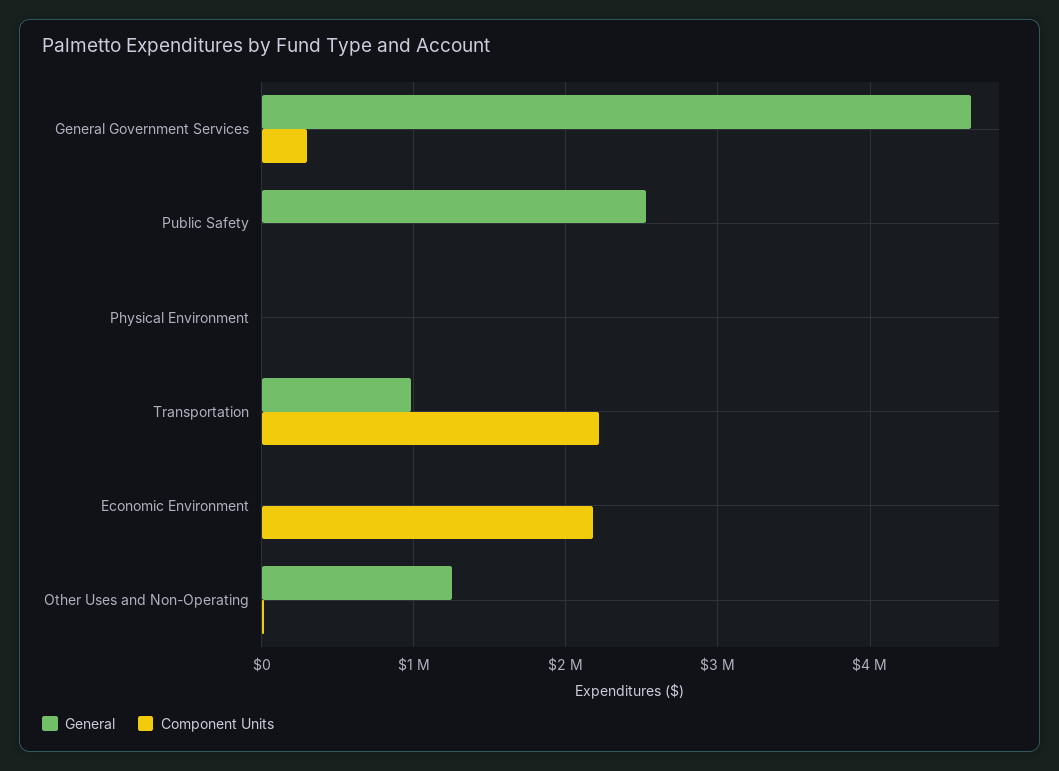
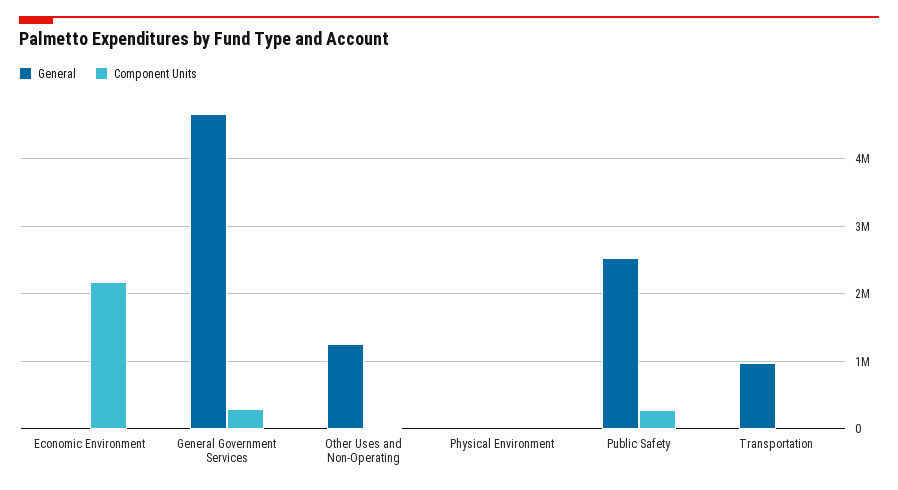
  {
    "General": {
      "General Government Services": 4700000,
      "Public Safety": 2500000,
      "Physical Environment": 0,
      "Transportation": 1000000,
      "Economic Environment": 0,
      "Other Uses and Non-Operating": 1300000
    },
    "Component Units": {
      "General Government Services": 300000,
-     "Public Safety": 0,
+     "Public Safety": 300000,
      "Physical Environment": 0,
-     "Transportation": 2200000,
+     "Transportation": 0,
      "Economic Environment": 2200000,
      "Other Uses and Non-Operating": 0
    }
  }

